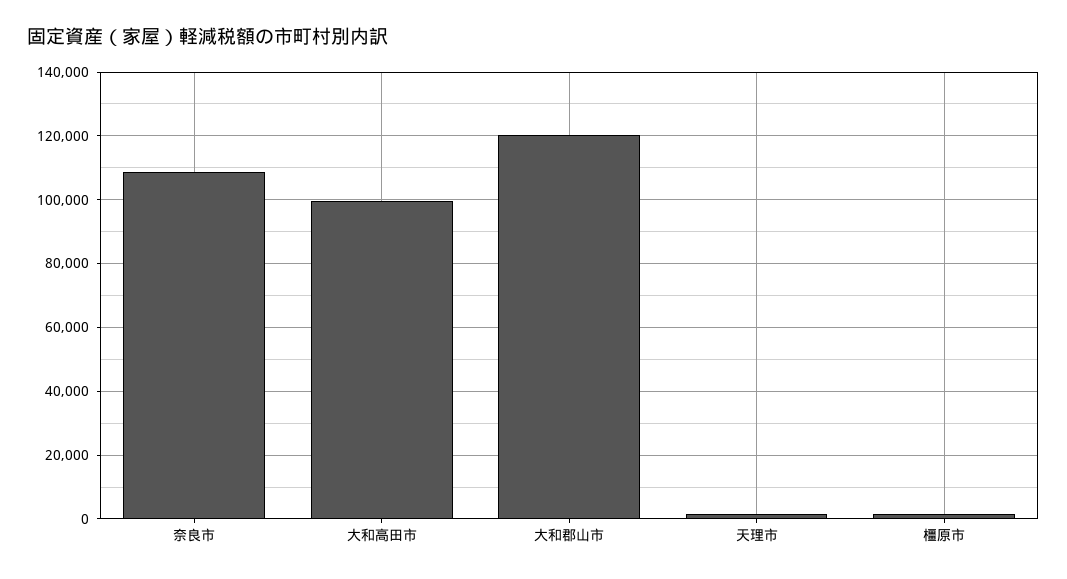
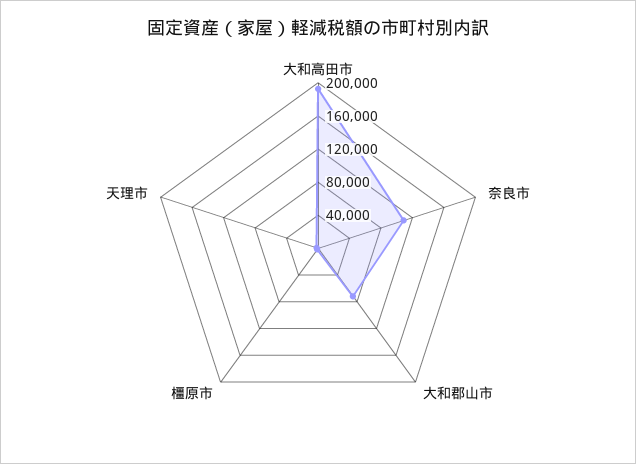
  {
    "奈良市": 108000,
-   "大和高田市": 100000,
+   "大和高田市": 190000,
-   "大和郡山市": 120000,
+   "大和郡山市": 70000,
    "天理市": 2000,
    "橿原市": 2000
  }

